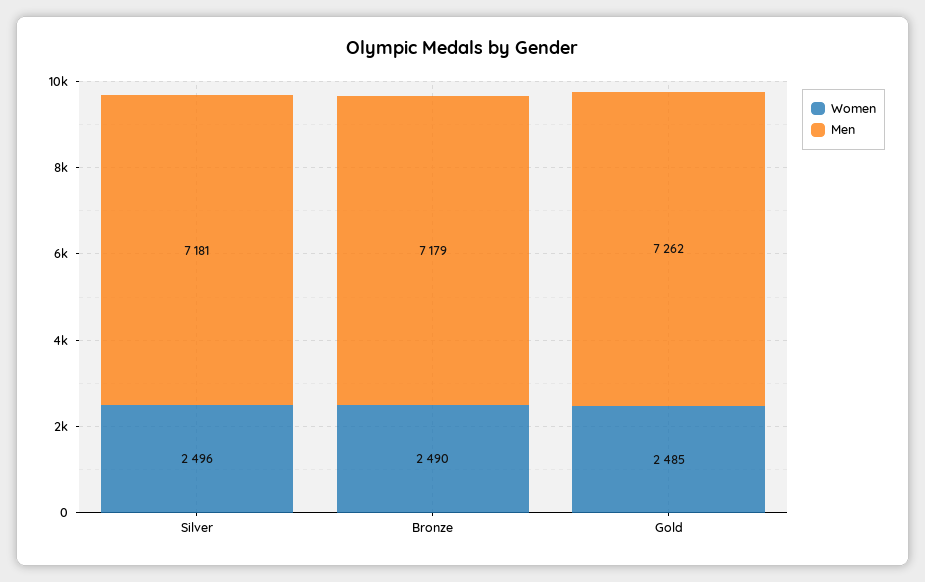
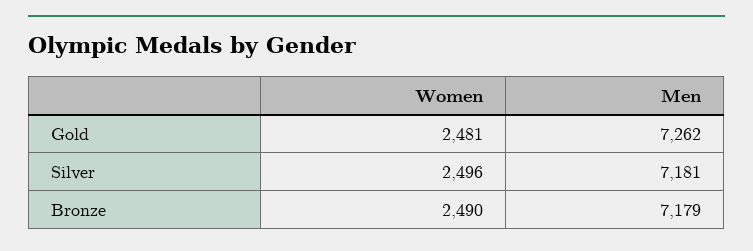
  {
    "Women": {
      "Silver": 2496,
      "Bronze": 2490,
-     "Gold": 2485
+     "Gold": 2481
    },
    "Men": {
      "Silver": 7181,
      "Bronze": 7179,
      "Gold": 7262
    }
  }

